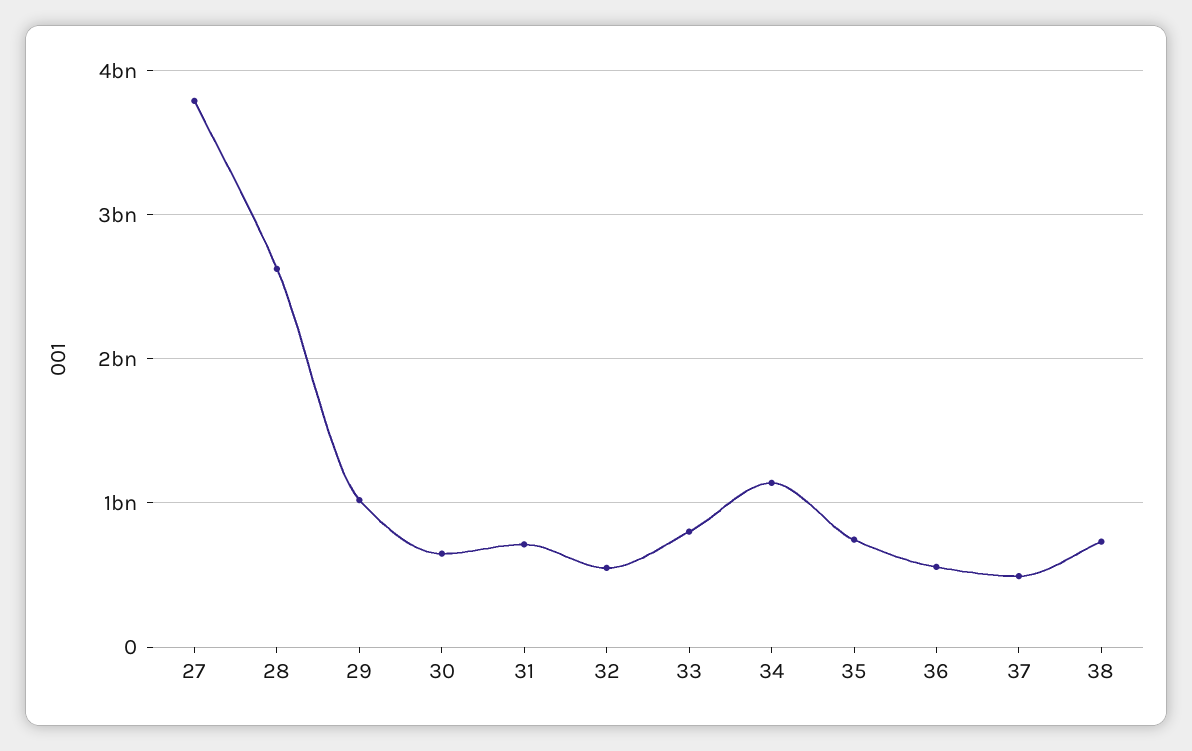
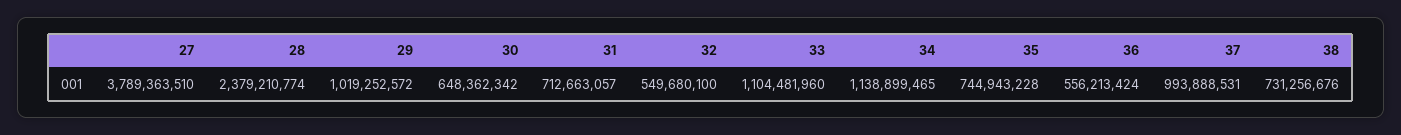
  {
    "27": 3789363510,
-   "28": 2600000000,
+   "28": 2379210774,
    "29": 1019252572,
    "30": 648362342,
    "31": 712663057,
    "32": 549680100,
-   "33": 800000000,
+   "33": 1104481960,
    "34": 1138899465,
    "35": 744943228,
    "36": 556213424,
-   "37": 500000000,
+   "37": 993888531,
    "38": 731256676
  }

